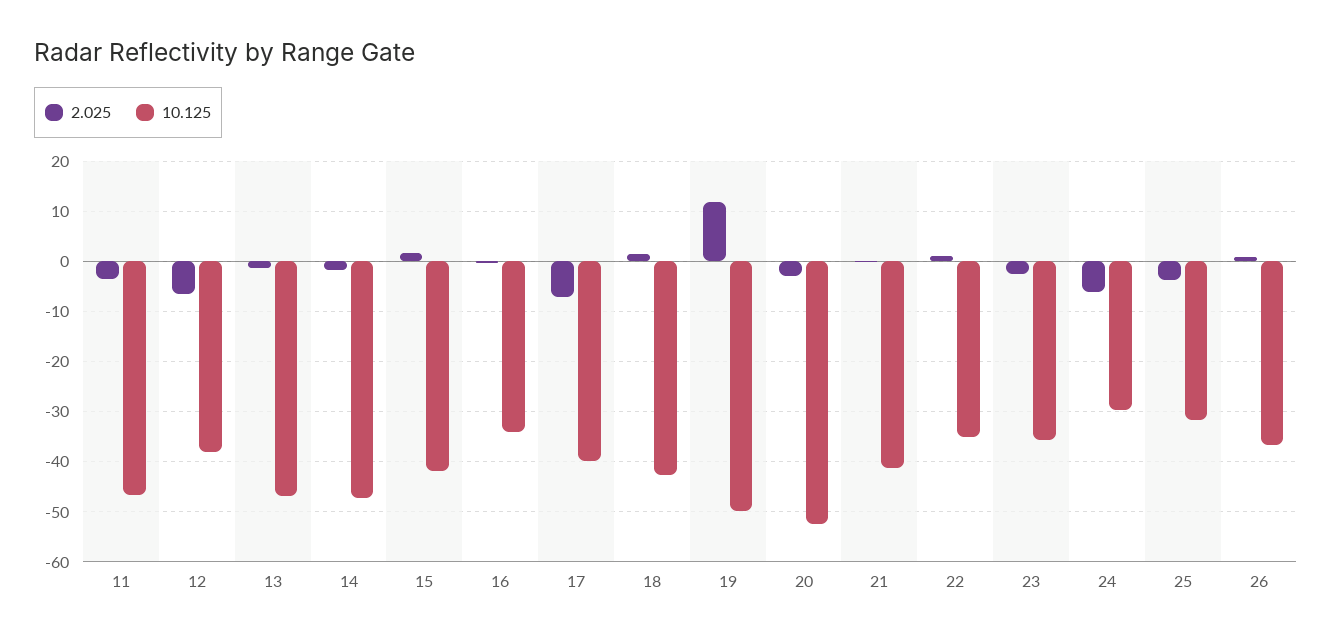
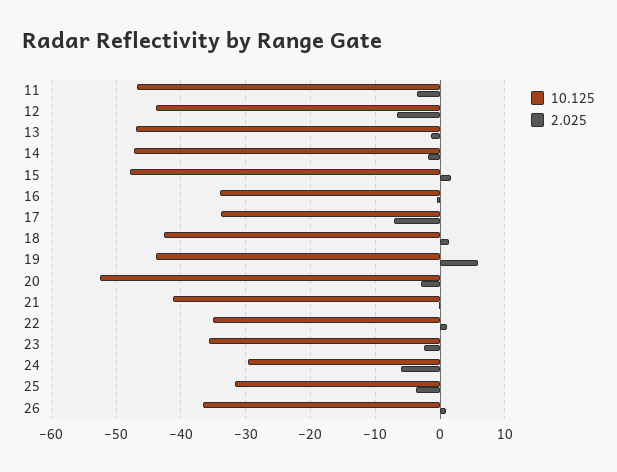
  {
    "2.025": {
      "11": -4,
      "12": -7,
      "13": -1,
      "14": -2,
      "15": 2,
      "16": 0,
      "17": -7,
      "18": 1,
-     "19": 12,
+     "19": 6,
      "20": -3,
      "21": 0,
      "22": 1,
      "23": -3,
      "24": -6,
      "25": -4,
      "26": 1
    },
    "10.125": {
      "11": -47,
-     "12": -38,
+     "12": -44,
      "13": -47,
      "14": -47,
-     "15": -42,
+     "15": -48,
      "16": -34,
-     "17": -40,
+     "17": -34,
      "18": -43,
-     "19": -50,
+     "19": -44,
      "20": -52,
      "21": -41,
      "22": -35,
      "23": -36,
      "24": -30,
      "25": -32,
      "26": -37
    }
  }

